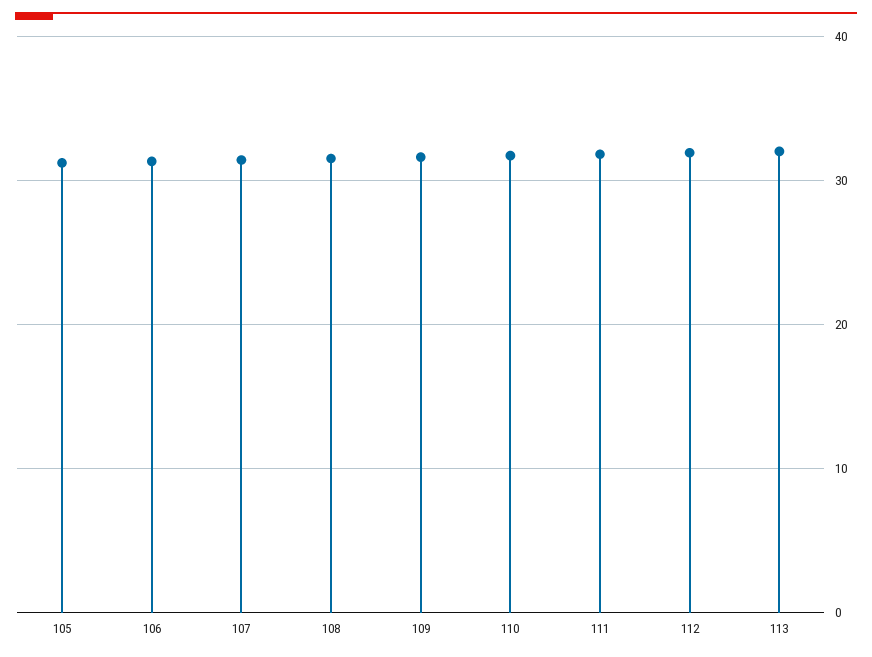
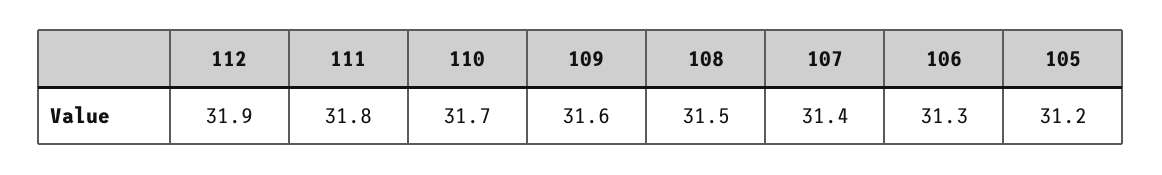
  {
    "105": 31.2,
    "106": 31.3,
    "107": 31.4,
    "108": 31.5,
    "109": 31.6,
    "110": 31.7,
    "111": 31.8,
-   "112": 31.9,
+   "112": 31.9
-   "113": 32
  }

